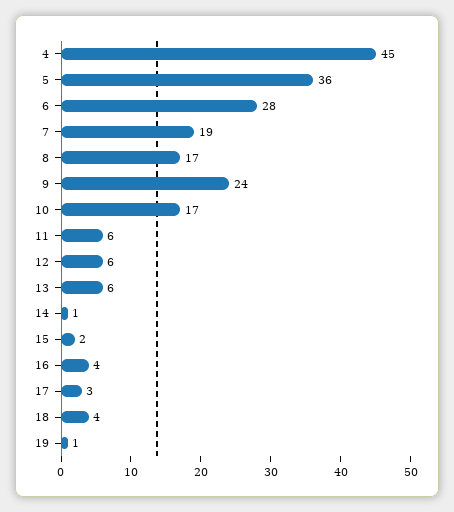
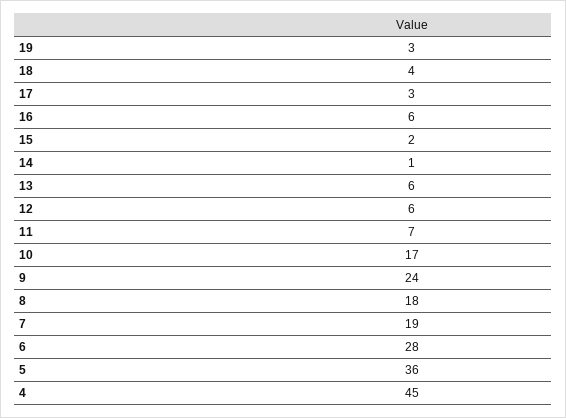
  {
    "4": 45,
    "5": 36,
    "6": 28,
    "7": 19,
-   "8": 17,
+   "8": 18,
    "9": 24,
    "10": 17,
-   "11": 6,
+   "11": 7,
    "12": 6,
    "13": 6,
    "14": 1,
    "15": 2,
-   "16": 4,
+   "16": 6,
    "17": 3,
    "18": 4,
-   "19": 1
+   "19": 3
  }

